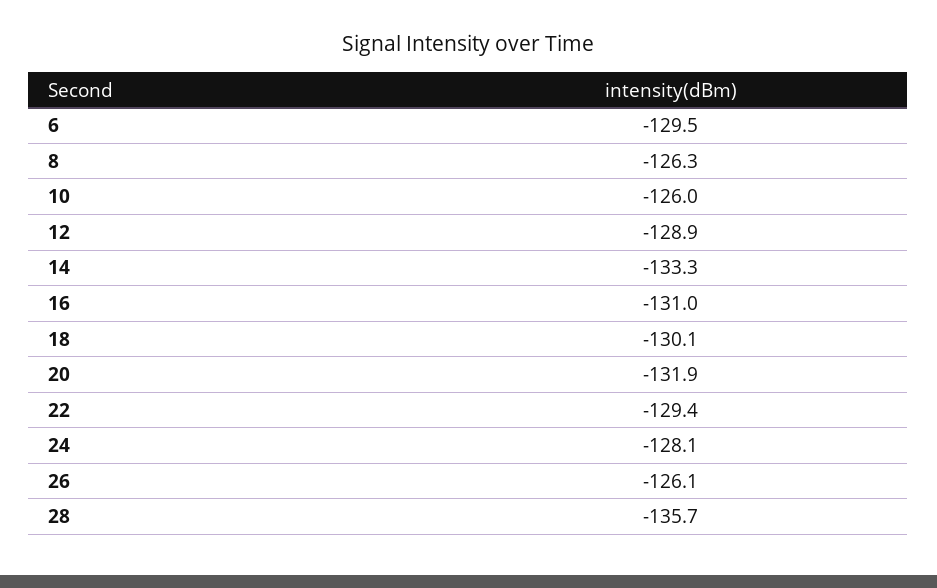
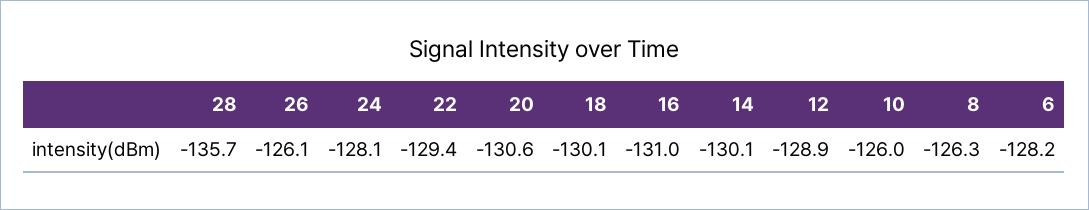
  {
-   "6": -129.5,
+   "6": -128.2,
    "8": -126.3,
    "10": -126,
    "12": -128.9,
-   "14": -133.3,
+   "14": -130.1,
    "16": -131,
    "18": -130.1,
-   "20": -131.9,
+   "20": -130.6,
    "22": -129.4,
    "24": -128.1,
    "26": -126.1,
    "28": -135.7
  }

